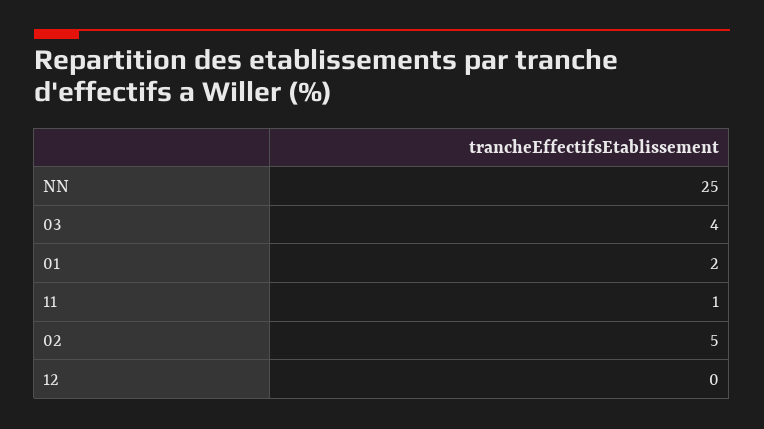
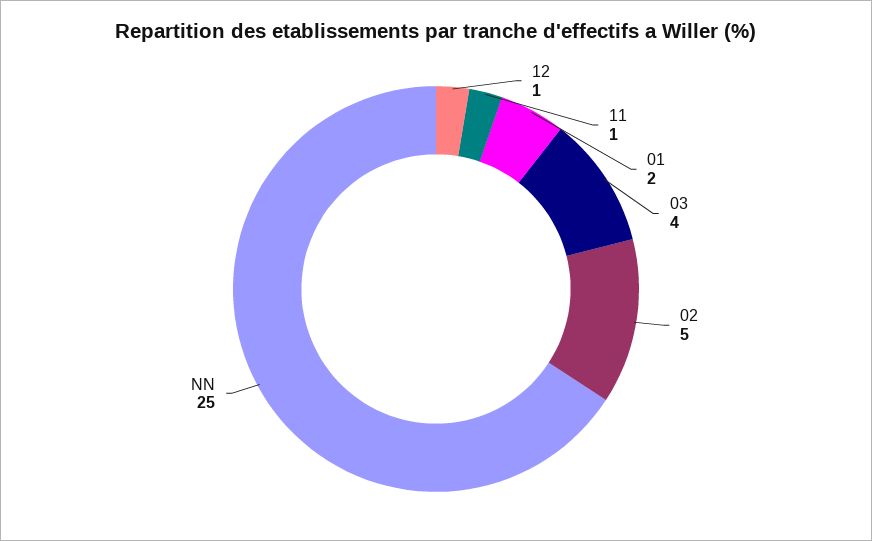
  {
    "NN": 25,
    "03": 4,
    "01": 2,
    "11": 1,
    "02": 5,
-   "12": 0
+   "12": 1
  }

